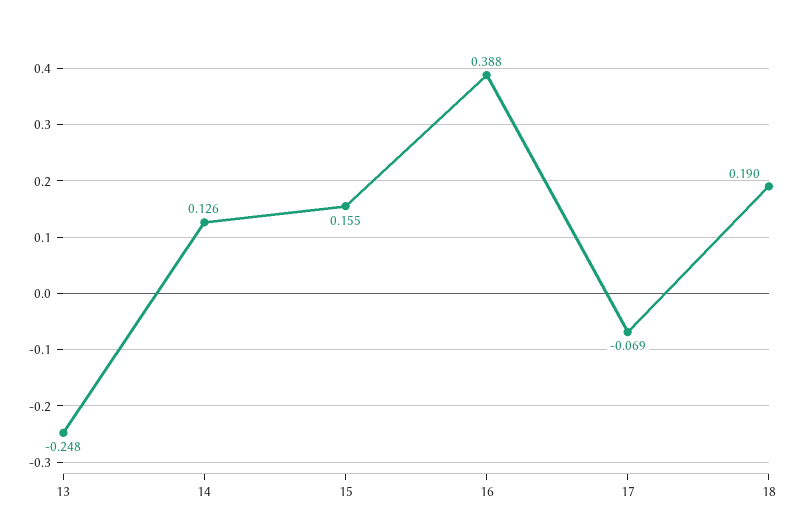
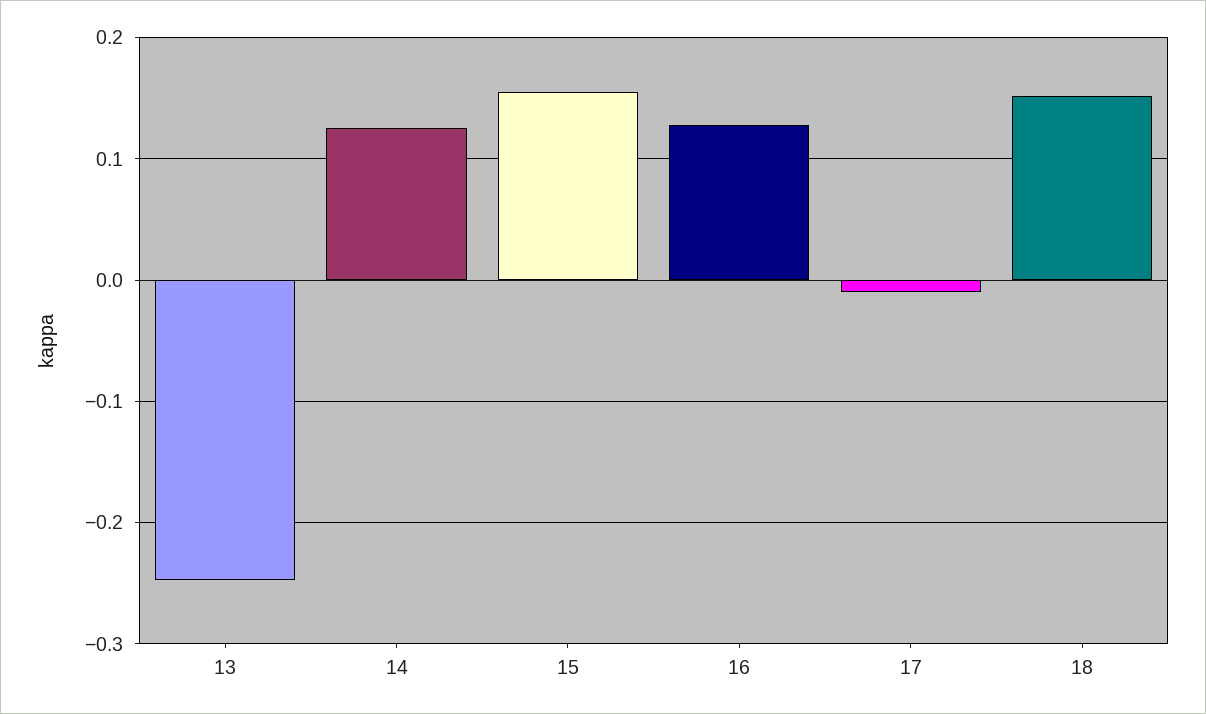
  {
    "13": -0.248,
    "14": 0.126,
    "15": 0.155,
-   "16": 0.388,
+   "16": 0.13,
-   "17": -0.069,
+   "17": -0.01,
-   "18": 0.19
+   "18": 0.15
  }

